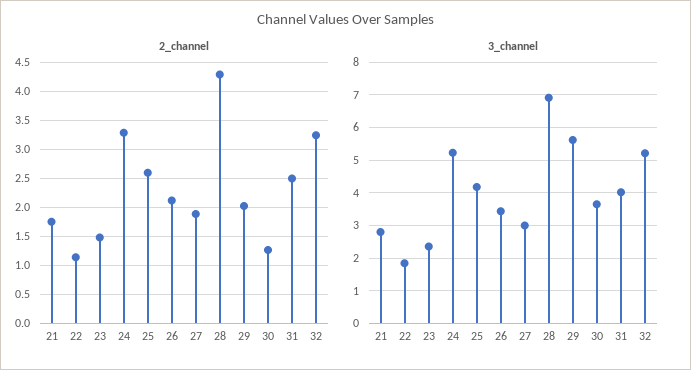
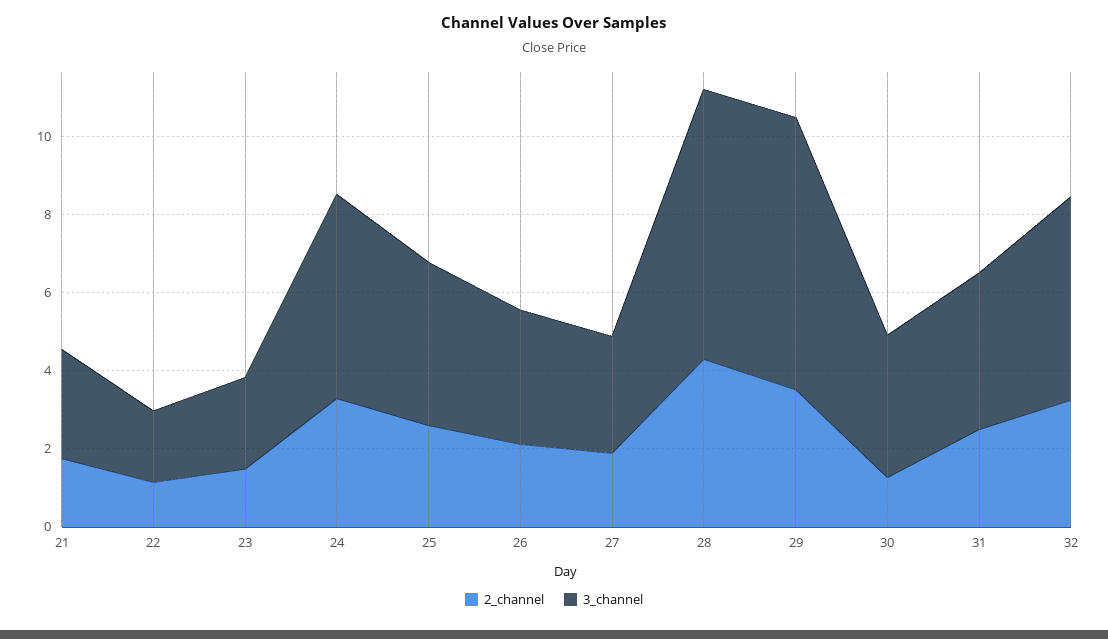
  {
    "2_channel": {
      "21": 1.75,
      "22": 1.25,
      "23": 1.5,
      "24": 3.25,
      "25": 2.5,
      "26": 2,
      "27": 2,
      "28": 4.25,
-     "29": 2,
+     "29": 3.5,
      "30": 1.25,
      "31": 2.5,
      "32": 3.25
    },
    "3_channel": {
      "21": 2.8,
      "22": 1.8,
      "23": 2.4,
      "24": 5.2,
      "25": 4.2,
      "26": 3.4,
      "27": 3,
      "28": 7,
-     "29": 5.6,
+     "29": 7,
      "30": 3.6,
      "31": 4,
      "32": 5.2
    }
  }

